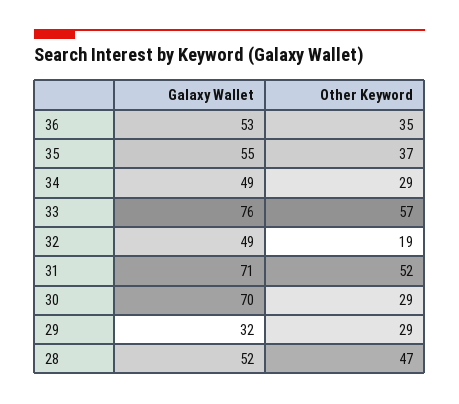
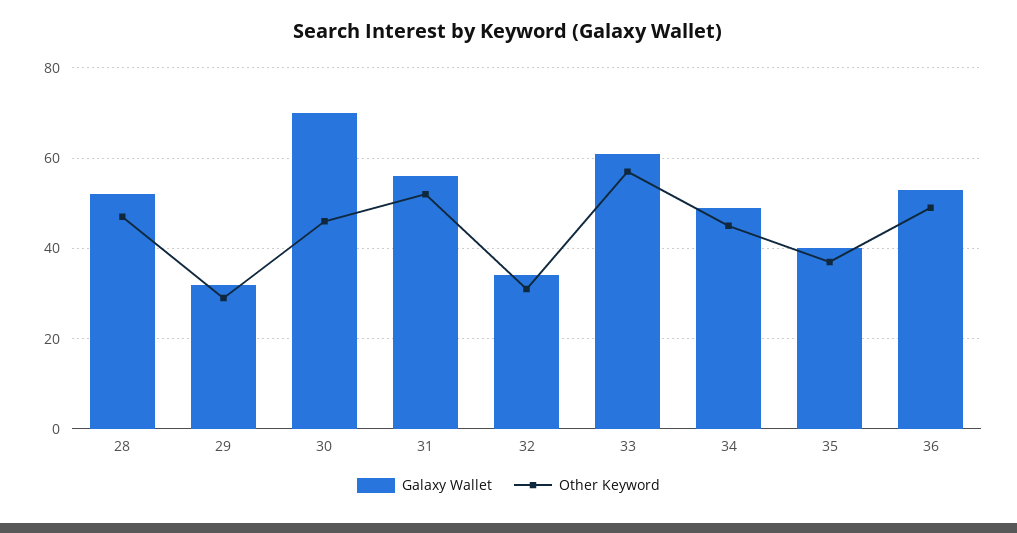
  {
    "Galaxy Wallet": {
      "36": 53,
-     "35": 55,
+     "35": 40,
      "34": 49,
-     "33": 76,
+     "33": 60,
-     "32": 49,
+     "32": 35,
-     "31": 71,
+     "31": 55,
      "30": 70,
      "29": 32,
      "28": 52
    },
    "Other Keyword": {
-     "36": 35,
+     "36": 50,
      "35": 37,
-     "34": 29,
+     "34": 45,
      "33": 57,
-     "32": 19,
+     "32": 30,
      "31": 52,
-     "30": 29,
+     "30": 45,
      "29": 29,
      "28": 47
    }
  }

